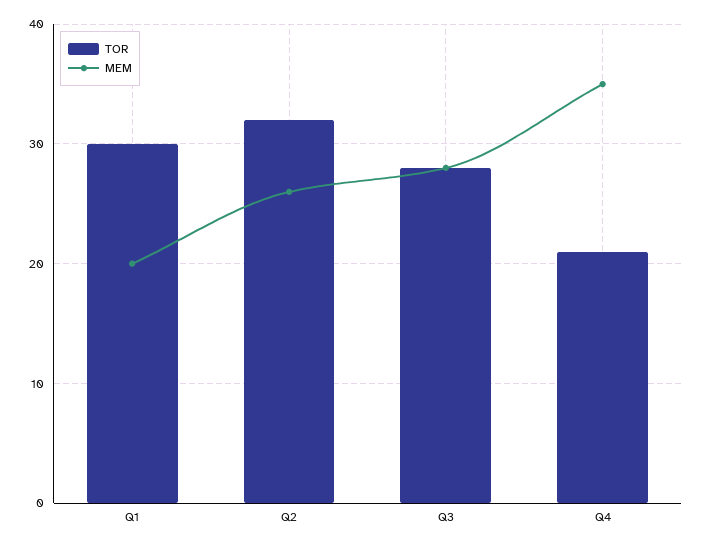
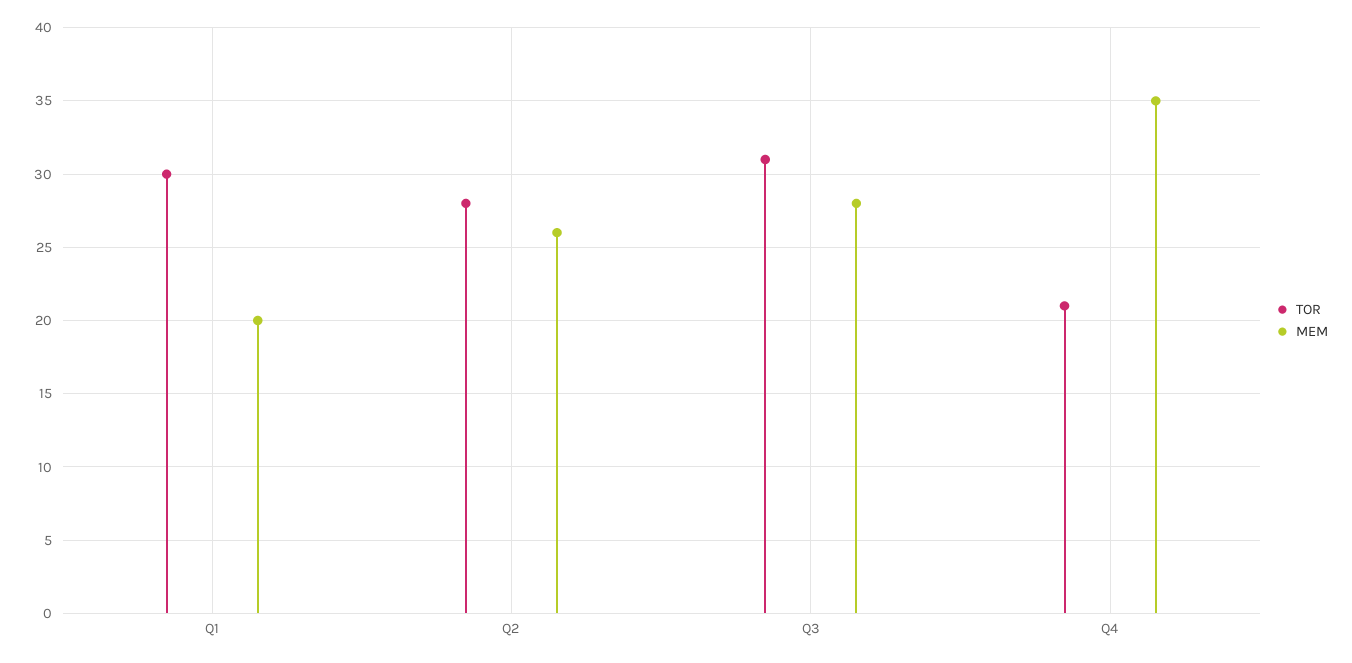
  {
    "TOR": {
      "Q1": 30,
-     "Q2": 32,
+     "Q2": 28,
-     "Q3": 28,
+     "Q3": 31,
      "Q4": 21
    },
    "MEM": {
      "Q1": 20,
      "Q2": 26,
      "Q3": 28,
      "Q4": 35
    }
  }

